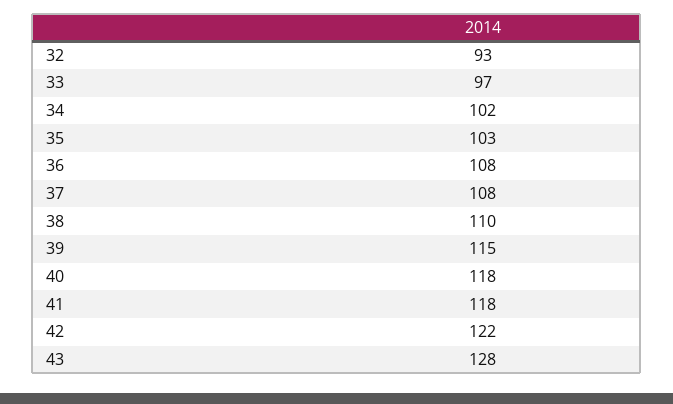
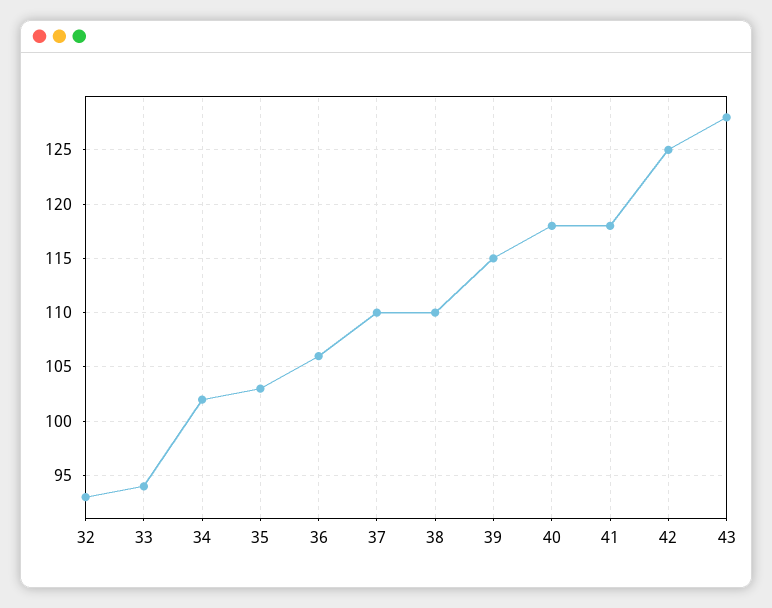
  {
    "32": 93,
-   "33": 97,
+   "33": 94,
    "34": 102,
    "35": 103,
-   "36": 108,
+   "36": 106,
-   "37": 108,
+   "37": 110,
    "38": 110,
    "39": 115,
    "40": 118,
    "41": 118,
-   "42": 122,
+   "42": 125,
    "43": 128
  }

